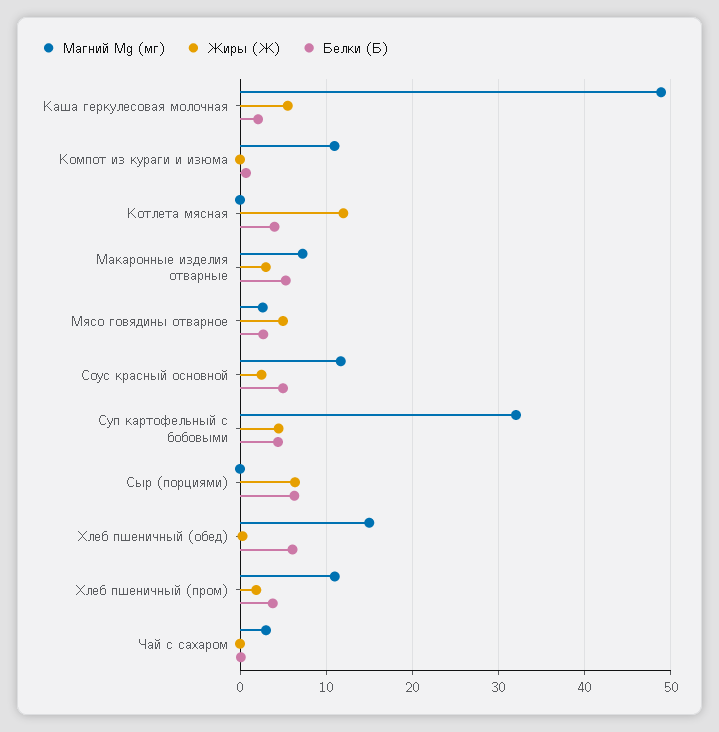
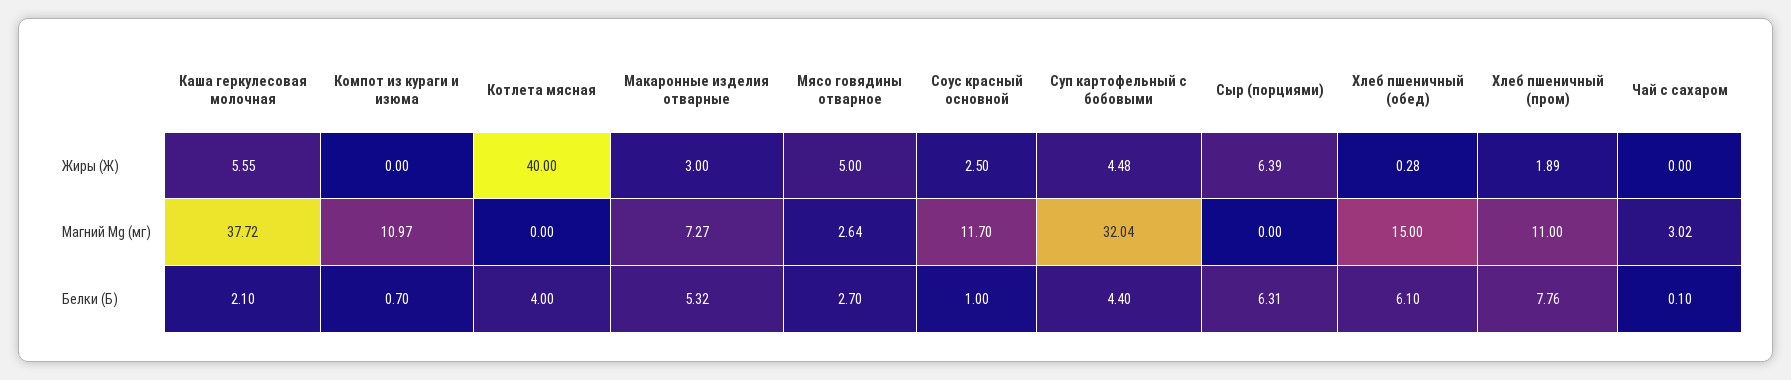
  {
    "Магний Mg (мг)": {
-     "Каша геркулесовая молочная": 49,
+     "Каша геркулесовая молочная": 37.72,
      "Компот из кураги и изюма": 10.97,
      "Котлета мясная": 0,
      "Макаронные изделия отварные": 7.27,
      "Мясо говядины отварное": 2.64,
      "Соус красный основной": 11.7,
      "Суп картофельный с бобовыми": 32.04,
      "Сыр (порциями)": 0,
      "Хлеб пшеничный (обед)": 15,
      "Хлеб пшеничный (пром)": 11,
      "Чай с сахаром": 3.02
    },
    "Жиры (Ж)": {
      "Каша геркулесовая молочная": 5.55,
      "Компот из кураги и изюма": 0,
-     "Котлета мясная": 12,
+     "Котлета мясная": 40,
      "Макаронные изделия отварные": 3,
      "Мясо говядины отварное": 5,
      "Соус красный основной": 2.5,
      "Суп картофельный с бобовыми": 4.48,
      "Сыр (порциями)": 6.39,
      "Хлеб пшеничный (обед)": 0.28,
      "Хлеб пшеничный (пром)": 1.89,
      "Чай с сахаром": 0
    },
    "Белки (Б)": {
      "Каша геркулесовая молочная": 2.1,
      "Компот из кураги и изюма": 0.7,
      "Котлета мясная": 4,
      "Макаронные изделия отварные": 5.32,
      "Мясо говядины отварное": 2.7,
-     "Соус красный основной": 5,
+     "Соус красный основной": 1,
      "Суп картофельный с бобовыми": 4.4,
      "Сыр (порциями)": 6.31,
      "Хлеб пшеничный (обед)": 6.1,
-     "Хлеб пшеничный (пром)": 4,
+     "Хлеб пшеничный (пром)": 7.76,
      "Чай с сахаром": 0.1
    }
  }

